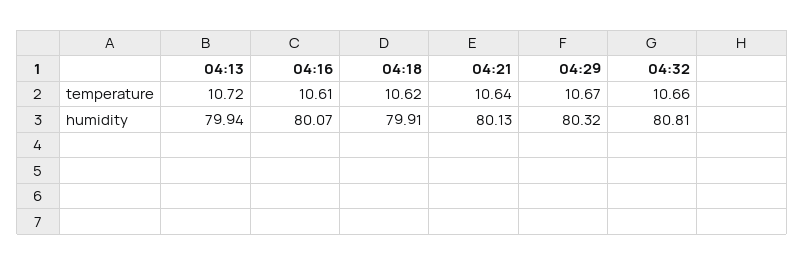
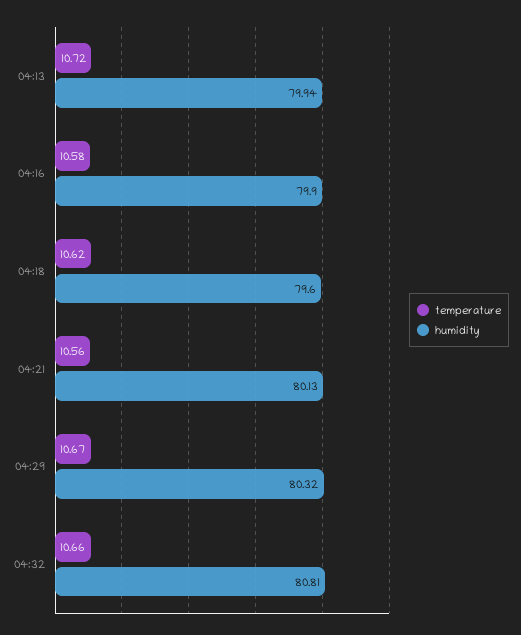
  {
    "temperature": {
      "04:13": 10.72,
-     "04:16": 10.61,
+     "04:16": 10.58,
      "04:18": 10.62,
-     "04:21": 10.64,
+     "04:21": 10.56,
      "04:29": 10.67,
      "04:32": 10.66
    },
    "humidity": {
      "04:13": 79.94,
-     "04:16": 80.07,
+     "04:16": 79.9,
-     "04:18": 79.91,
+     "04:18": 79.6,
      "04:21": 80.13,
      "04:29": 80.32,
      "04:32": 80.81
    }
  }

